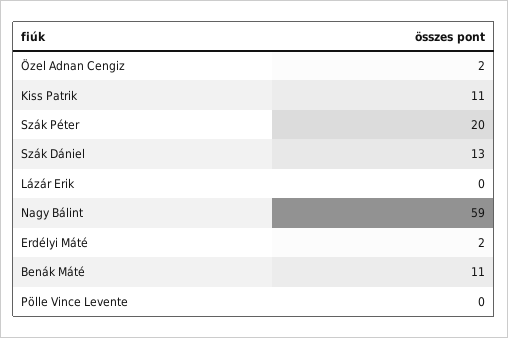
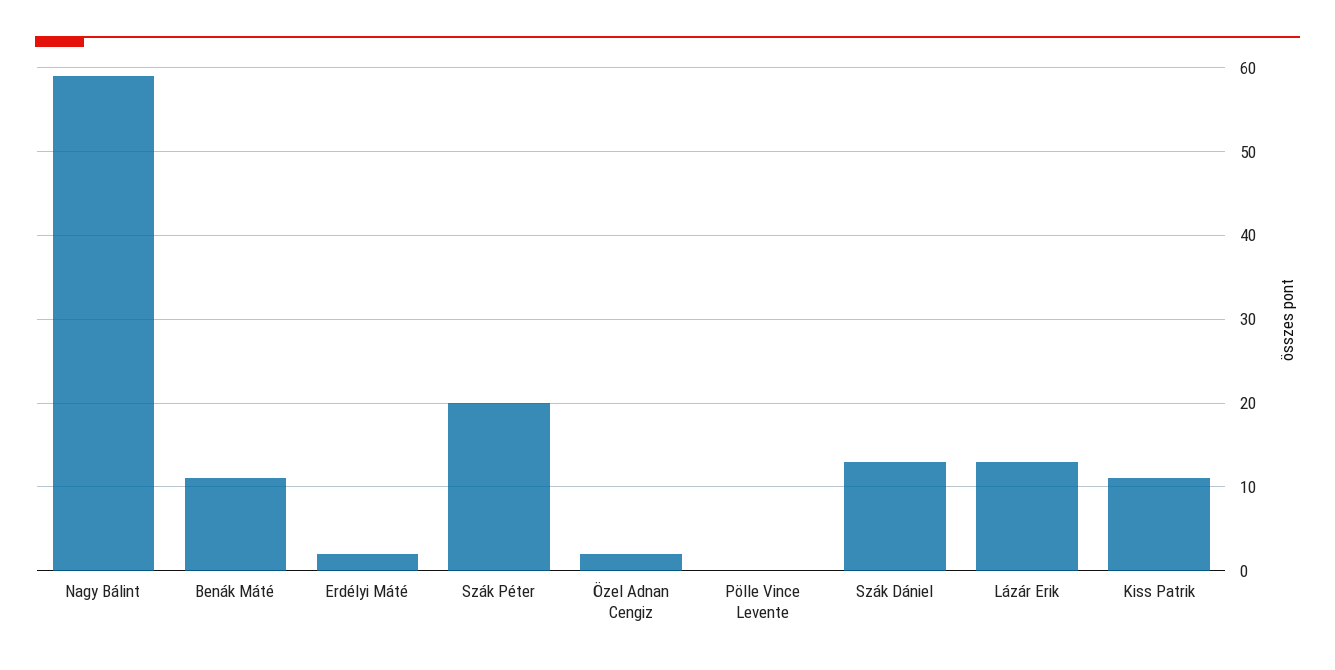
  {
    "Özel Adnan Cengiz": 2,
    "Kiss Patrik": 11,
    "Szák Péter": 20,
    "Szák Dániel": 13,
-   "Lázár Erik": 0,
+   "Lázár Erik": 13,
    "Nagy Bálint": 59,
    "Erdélyi Máté": 2,
    "Benák Máté": 11,
    "Pölle Vince Levente": 0
  }

